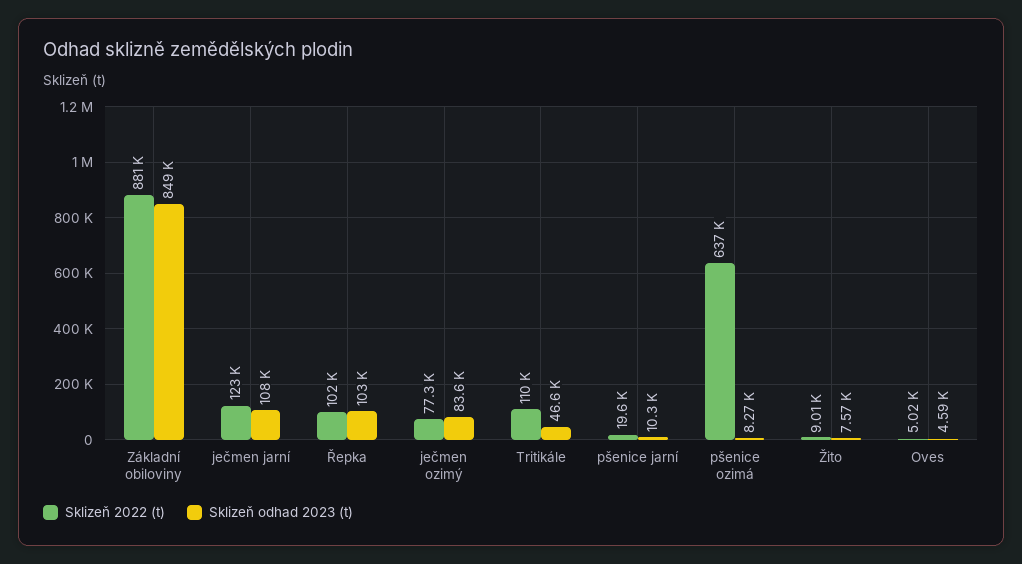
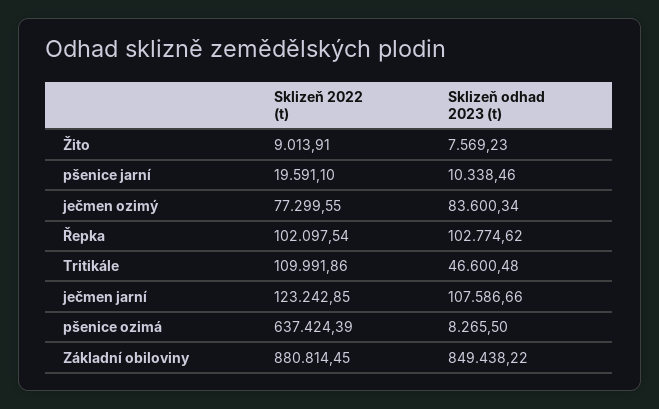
  {
    "Sklizeň 2022 (t)": {
      "Základní obiloviny": 880814.45,
      "ječmen jarní": 123242.85,
      "Řepka": 102097.54,
      "ječmen ozimý": 77299.55,
      "Tritikále": 109991.86,
      "pšenice jarní": 19591.1,
      "pšenice ozimá": 637424.39,
-     "Žito": 9013.91,
+     "Žito": 9013.91
-     "Oves": 5020
    },
    "Sklizeň odhad 2023 (t)": {
      "Základní obiloviny": 849438.22,
      "ječmen jarní": 107586.66,
      "Řepka": 102774.62,
      "ječmen ozimý": 83600.34,
      "Tritikále": 46600.48,
      "pšenice jarní": 10338.46,
      "pšenice ozimá": 8265.5,
-     "Žito": 7569.23,
+     "Žito": 7569.23
-     "Oves": 4590
    }
  }

